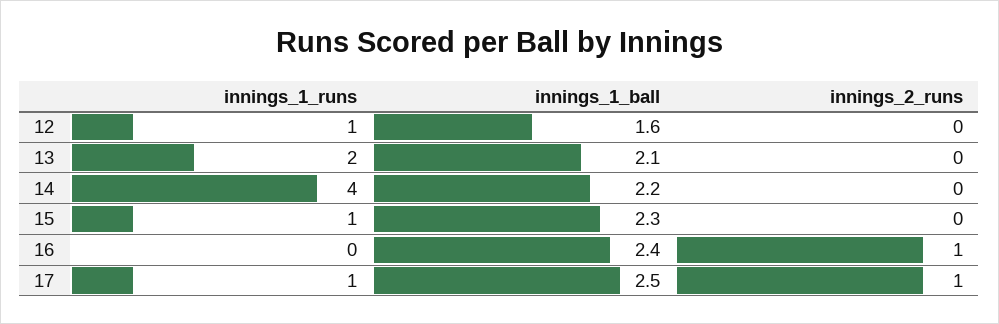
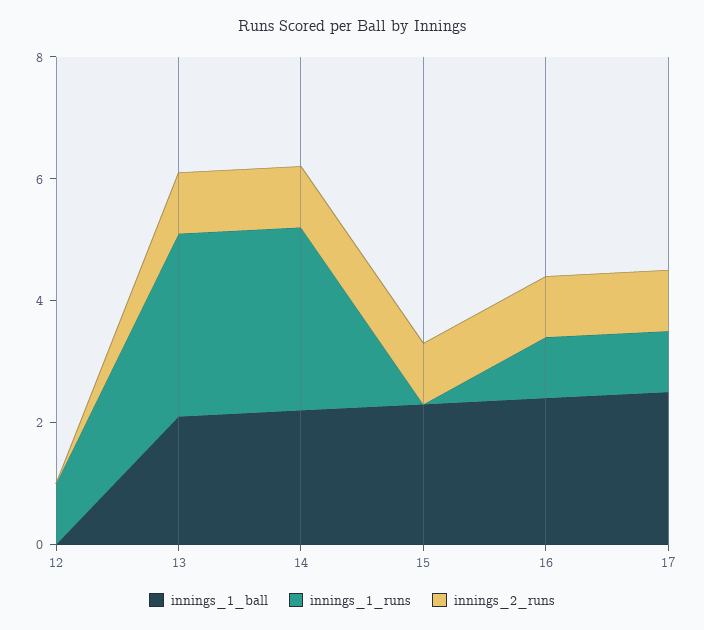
  {
    "innings_1_runs": {
      "12": 1,
-     "13": 2,
+     "13": 3,
-     "14": 4,
+     "14": 3,
-     "15": 1,
+     "15": 0,
-     "16": 0,
+     "16": 1,
      "17": 1
    },
    "innings_1_ball": {
-     "12": 1.6,
+     "12": 0,
      "13": 2.1,
      "14": 2.2,
      "15": 2.3,
      "16": 2.4,
      "17": 2.5
    },
    "innings_2_runs": {
      "12": 0,
-     "13": 0,
+     "13": 1,
-     "14": 0,
+     "14": 1,
-     "15": 0,
+     "15": 1,
      "16": 1,
      "17": 1
    }
  }

